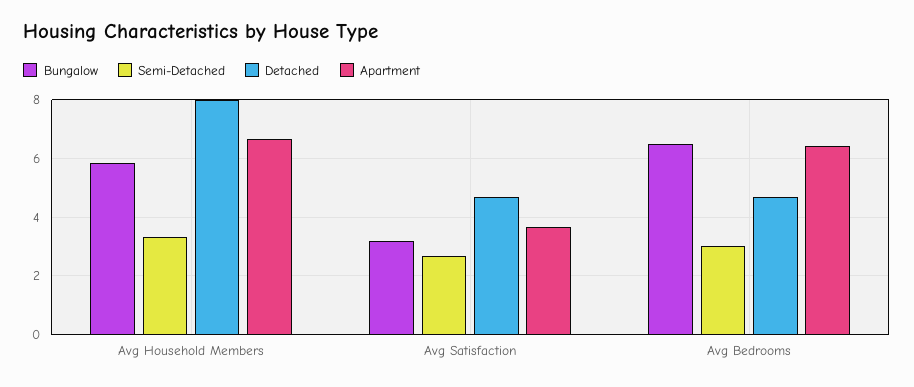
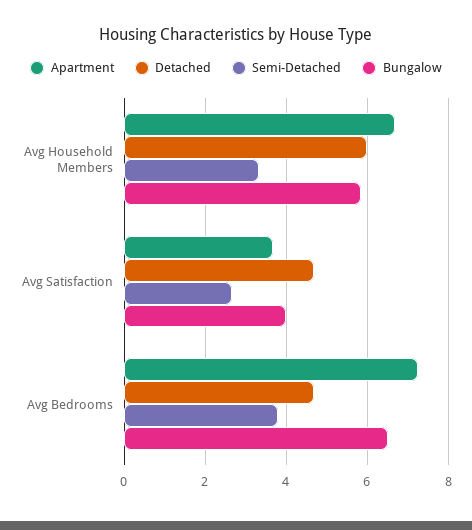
  {
    "Bungalow": {
      "Avg Household Members": 5.8,
-     "Avg Satisfaction": 3.25,
+     "Avg Satisfaction": 4,
      "Avg Bedrooms": 6.6
    },
    "Semi-Detached": {
      "Avg Household Members": 3.4,
      "Avg Satisfaction": 2.6,
-     "Avg Bedrooms": 3
+     "Avg Bedrooms": 3.8
    },
    "Detached": {
-     "Avg Household Members": 8,
+     "Avg Household Members": 6,
      "Avg Satisfaction": 4.6,
      "Avg Bedrooms": 4.6
    },
    "Apartment": {
      "Avg Household Members": 6.6,
      "Avg Satisfaction": 3.6,
-     "Avg Bedrooms": 6.5
+     "Avg Bedrooms": 7.2
    }
  }

